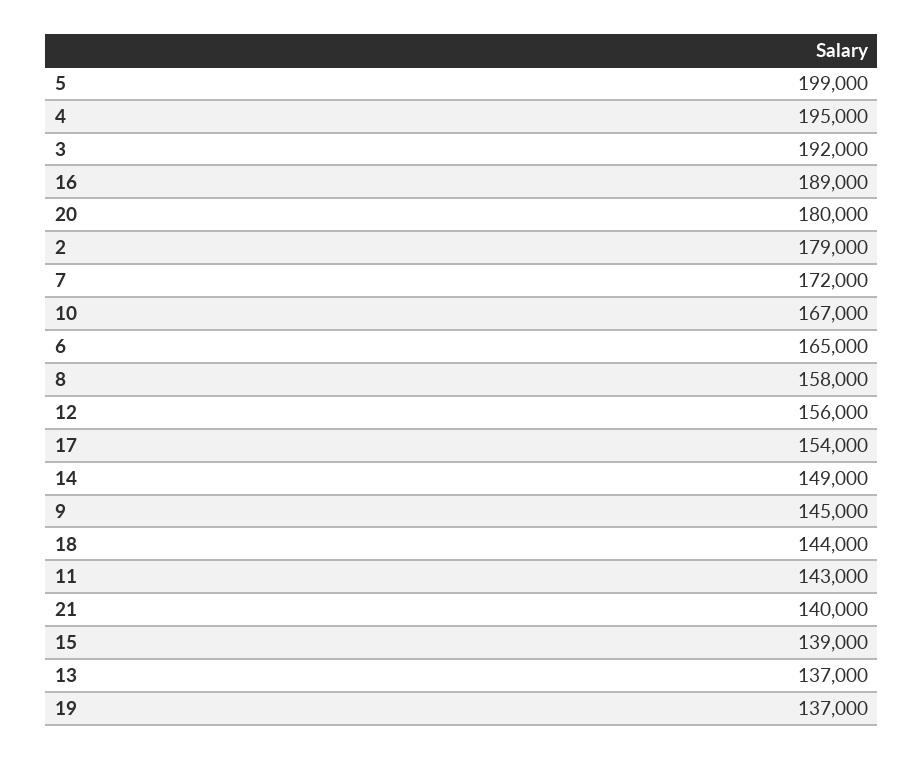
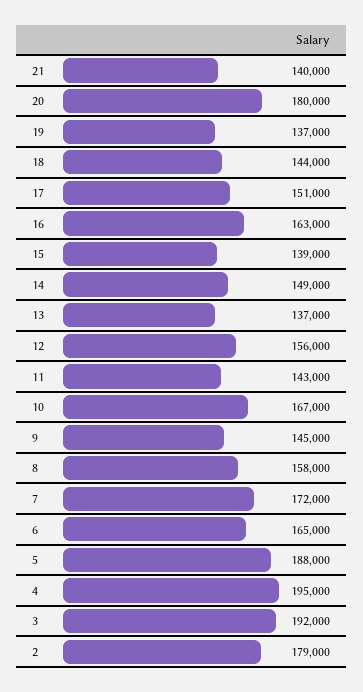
  {
-   "5": 199000,
+   "5": 188000,
    "4": 195000,
    "3": 192000,
-   "16": 189000,
+   "16": 163000,
    "20": 180000,
    "2": 179000,
    "7": 172000,
    "10": 167000,
    "6": 165000,
    "8": 158000,
    "12": 156000,
-   "17": 154000,
+   "17": 151000,
    "14": 149000,
    "9": 145000,
    "18": 144000,
    "11": 143000,
    "21": 140000,
    "15": 139000,
    "13": 137000,
    "19": 137000
  }

